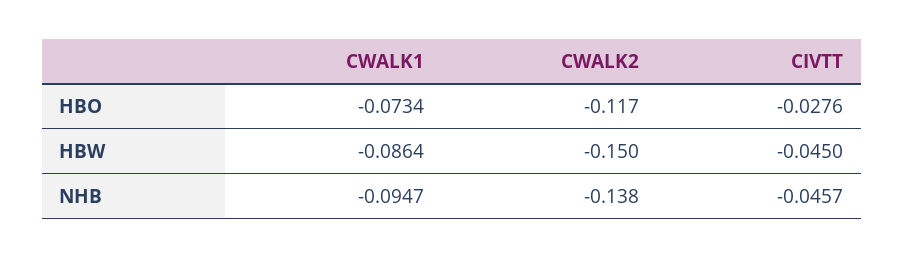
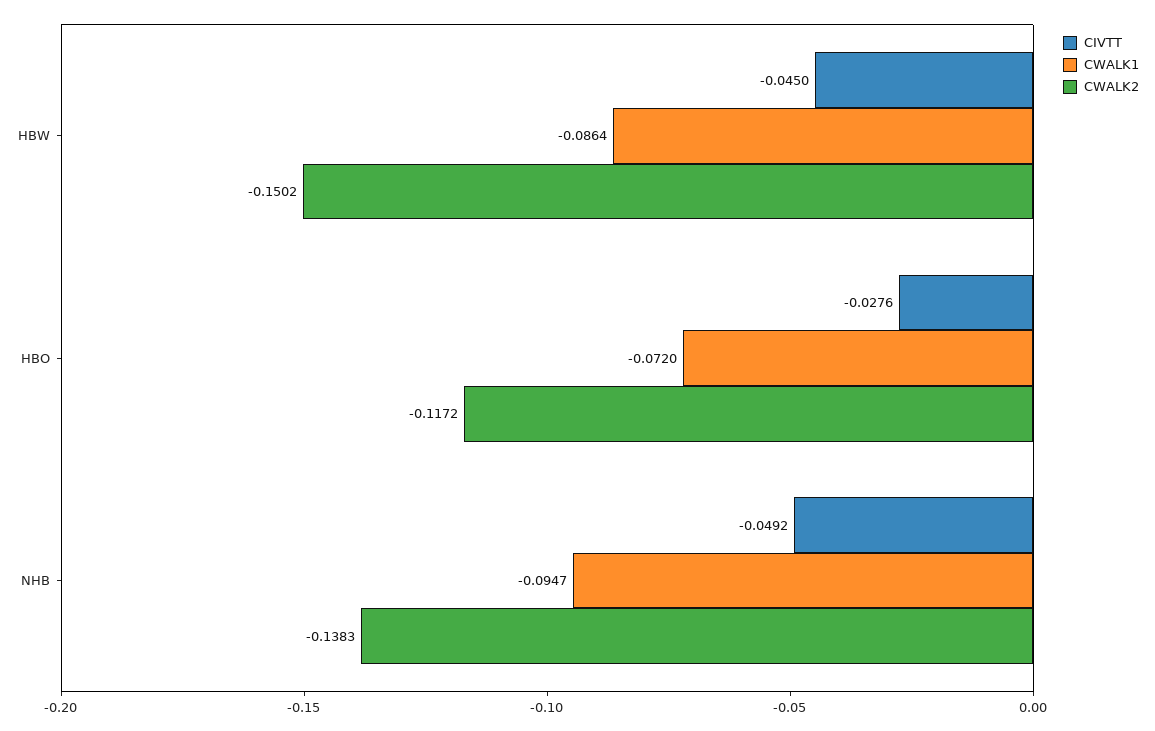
  {
    "CWALK1": {
-     "HBO": -0.0734,
+     "HBO": -0.072,
      "HBW": -0.0864,
      "NHB": -0.0947
    },
    "CWALK2": {
      "HBO": -0.1172,
      "HBW": -0.1502,
      "NHB": -0.1383
    },
    "CIVTT": {
      "HBO": -0.0276,
      "HBW": -0.045,
-     "NHB": -0.0457
+     "NHB": -0.0492
    }
  }

